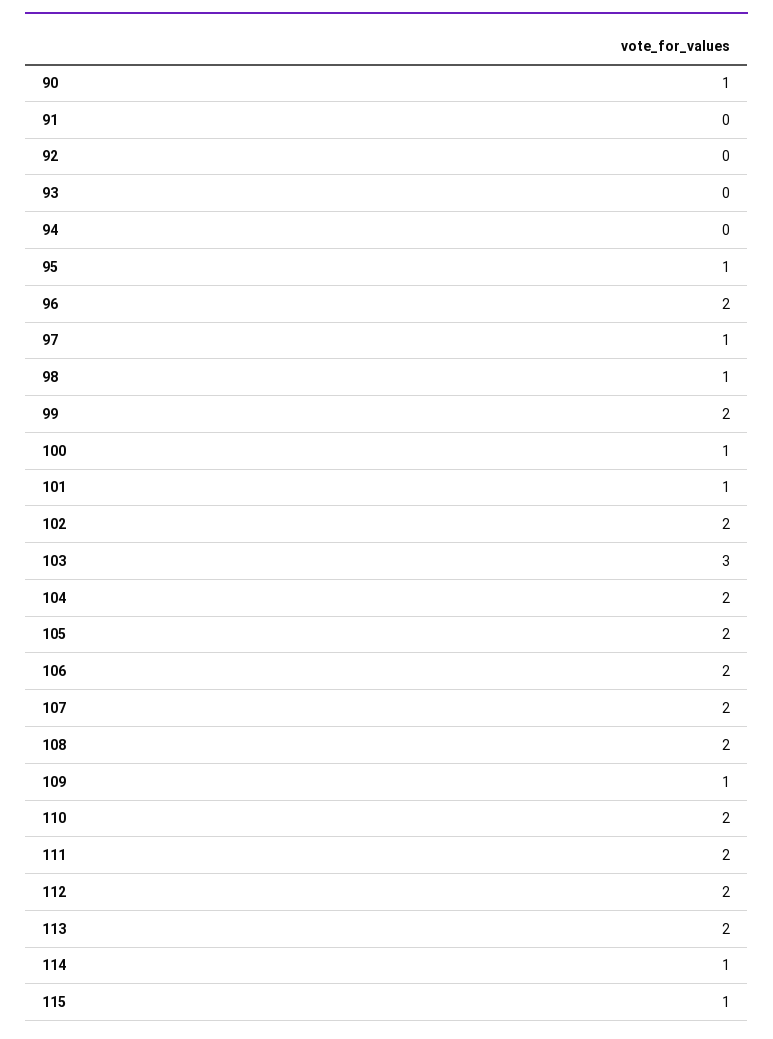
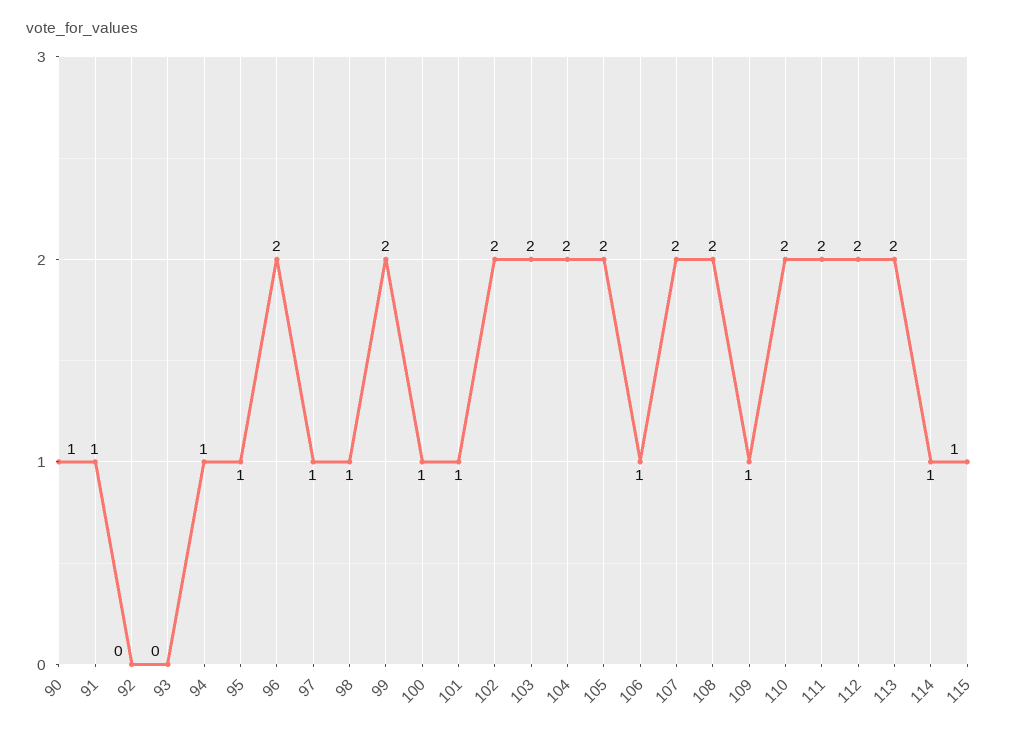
  {
    "90": 1,
-   "91": 0,
+   "91": 1,
    "92": 0,
    "93": 0,
-   "94": 0,
+   "94": 1,
    "95": 1,
    "96": 2,
    "97": 1,
    "98": 1,
    "99": 2,
    "100": 1,
    "101": 1,
    "102": 2,
-   "103": 3,
+   "103": 2,
    "104": 2,
    "105": 2,
-   "106": 2,
+   "106": 1,
    "107": 2,
    "108": 2,
    "109": 1,
    "110": 2,
    "111": 2,
    "112": 2,
    "113": 2,
    "114": 1,
    "115": 1
  }

